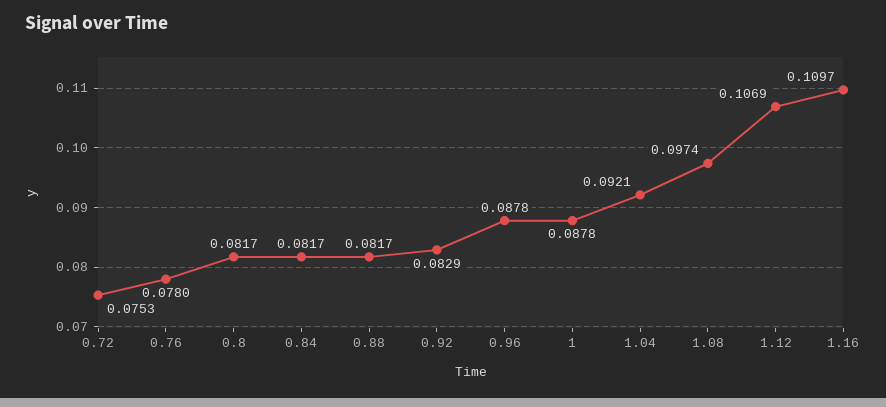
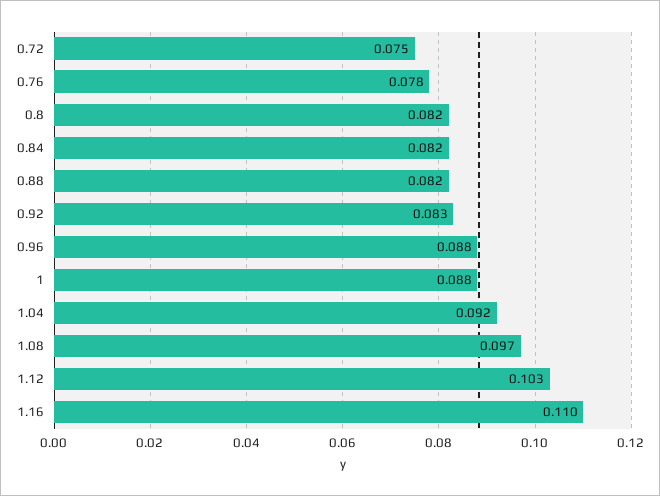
  {
    "0.72": 0.0753,
    "0.76": 0.078,
    "0.8": 0.0817,
    "0.84": 0.0817,
    "0.88": 0.0817,
    "0.92": 0.0829,
    "0.96": 0.0878,
    "1": 0.0878,
    "1.04": 0.0921,
    "1.08": 0.0974,
-   "1.12": 0.1069,
+   "1.12": 0.103,
    "1.16": 0.1097
  }

